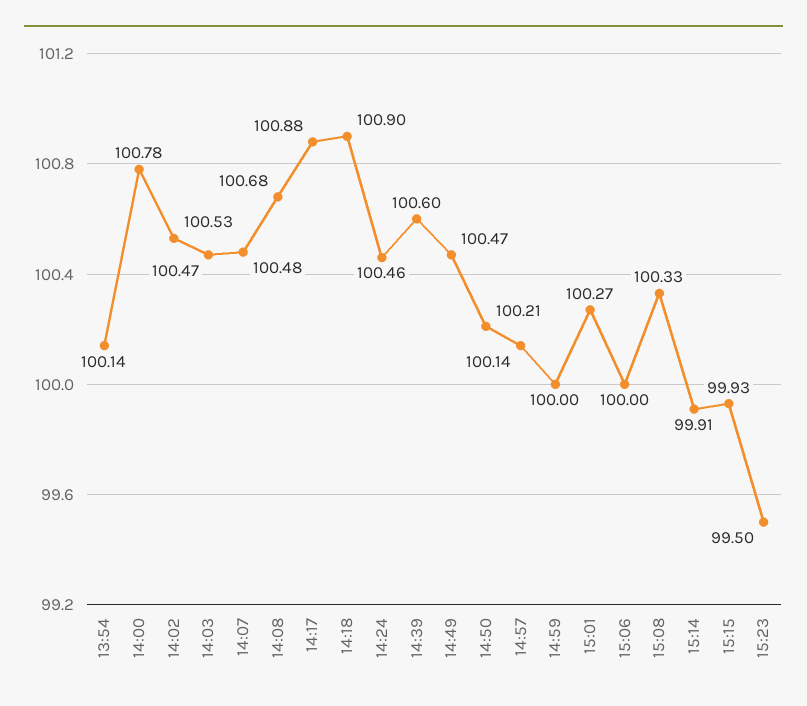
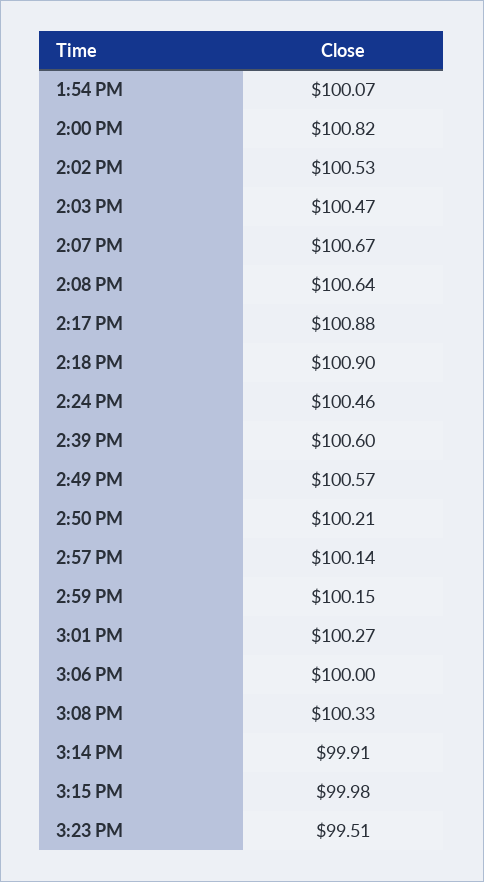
  {
-   "13:54": 100.14,
+   "13:54": 100.07,
-   "14:00": 100.78,
+   "14:00": 100.82,
    "14:02": 100.53,
    "14:03": 100.47,
-   "14:07": 100.48,
+   "14:07": 100.67,
-   "14:08": 100.68,
+   "14:08": 100.64,
    "14:17": 100.88,
    "14:18": 100.9,
    "14:24": 100.46,
    "14:39": 100.6,
-   "14:49": 100.47,
+   "14:49": 100.57,
    "14:50": 100.21,
    "14:57": 100.14,
-   "14:59": 100,
+   "14:59": 100.15,
    "15:01": 100.27,
    "15:06": 100,
    "15:08": 100.33,
    "15:14": 99.91,
-   "15:15": 99.93,
+   "15:15": 99.98,
-   "15:23": 99.5
+   "15:23": 99.51
  }

